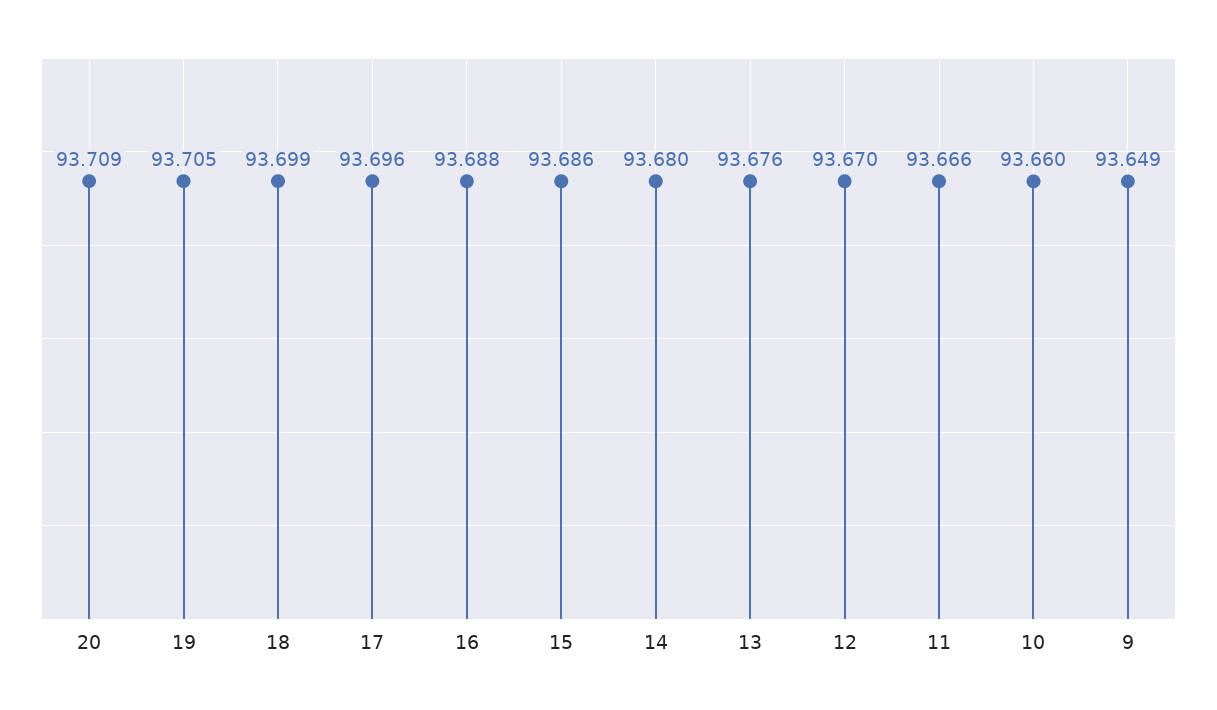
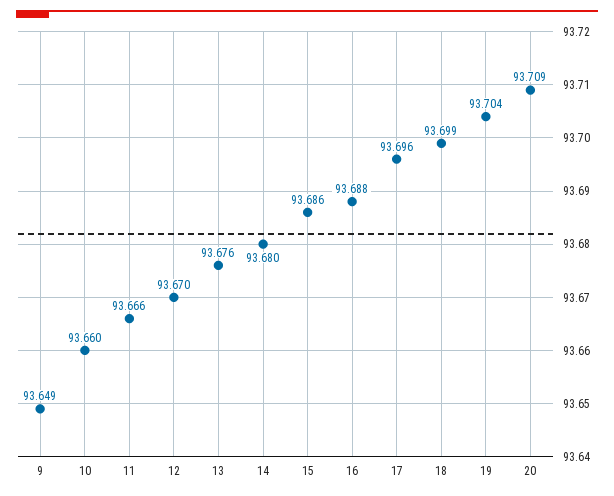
  {
    "20": 93.709,
-   "19": 93.705,
+   "19": 93.704,
    "18": 93.699,
    "17": 93.696,
    "16": 93.688,
    "15": 93.686,
    "14": 93.68,
    "13": 93.676,
    "12": 93.67,
    "11": 93.666,
    "10": 93.66,
    "9": 93.649
  }

